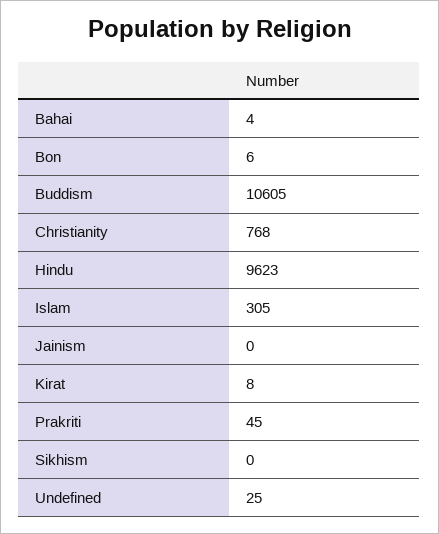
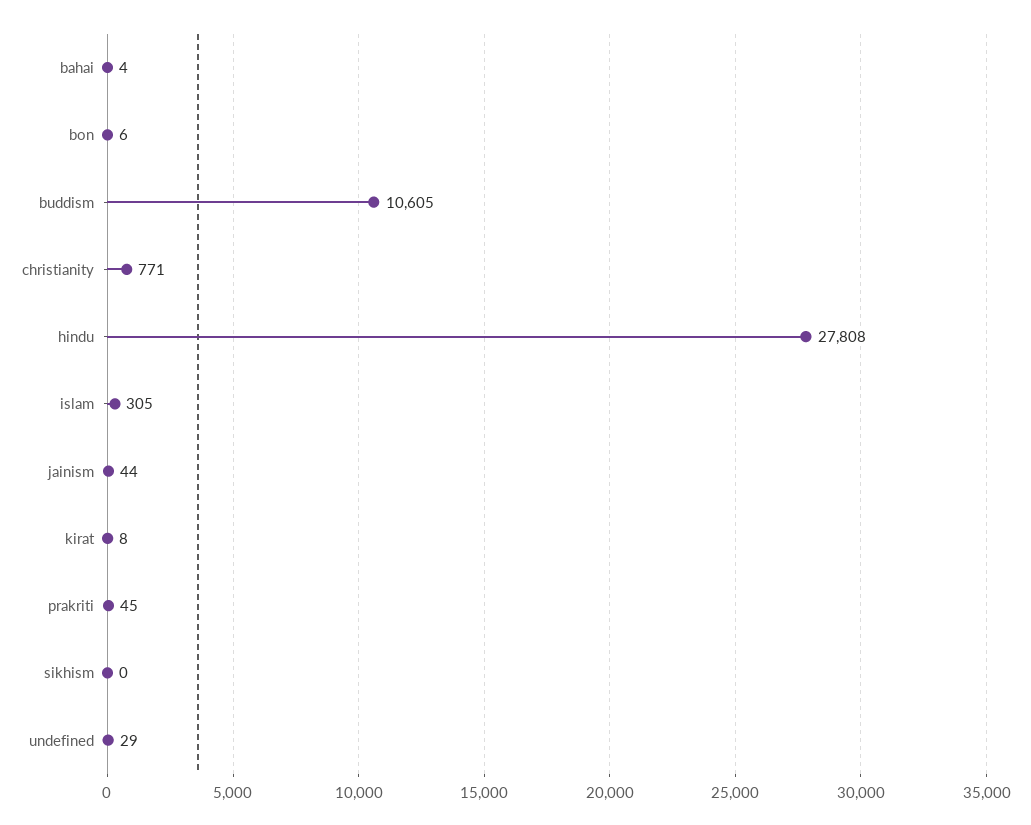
  {
    "Bahai": 4,
    "Bon": 6,
    "Buddism": 10605,
-   "Christianity": 768,
+   "Christianity": 771,
-   "Hindu": 9623,
+   "Hindu": 27808,
    "Islam": 305,
-   "Jainism": 0,
+   "Jainism": 44,
    "Kirat": 8,
    "Prakriti": 45,
    "Sikhism": 0,
-   "Undefined": 25
+   "Undefined": 29
  }

